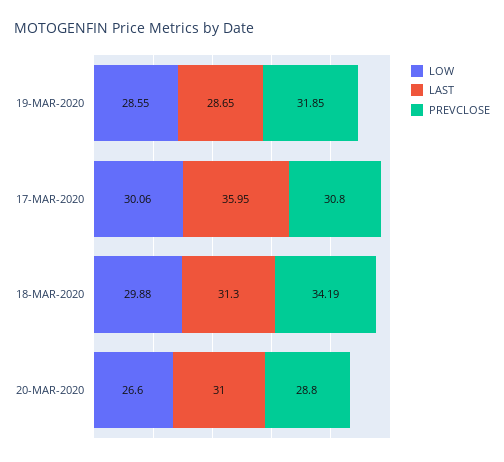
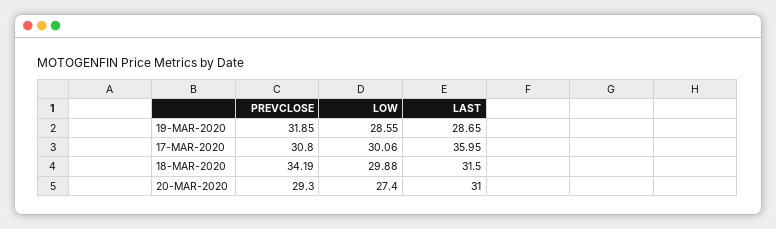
  {
    "LOW": {
      "19-MAR-2020": 28.55,
      "17-MAR-2020": 30.06,
      "18-MAR-2020": 29.88,
-     "20-MAR-2020": 26.6
+     "20-MAR-2020": 27.4
    },
    "LAST": {
      "19-MAR-2020": 28.65,
      "17-MAR-2020": 35.95,
-     "18-MAR-2020": 31.3,
+     "18-MAR-2020": 31.5,
      "20-MAR-2020": 31
    },
    "PREVCLOSE": {
      "19-MAR-2020": 31.85,
      "17-MAR-2020": 30.8,
      "18-MAR-2020": 34.19,
-     "20-MAR-2020": 28.8
+     "20-MAR-2020": 29.3
    }
  }

